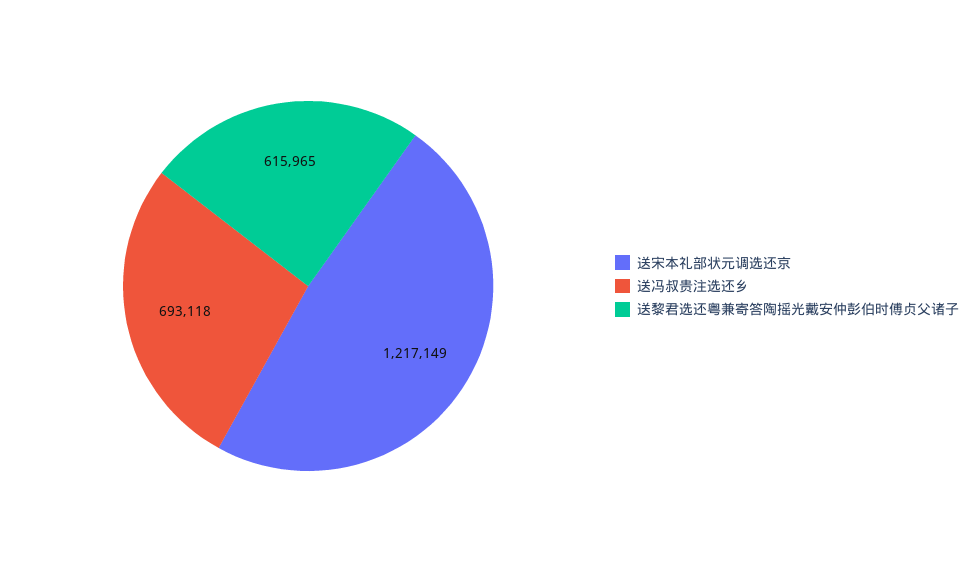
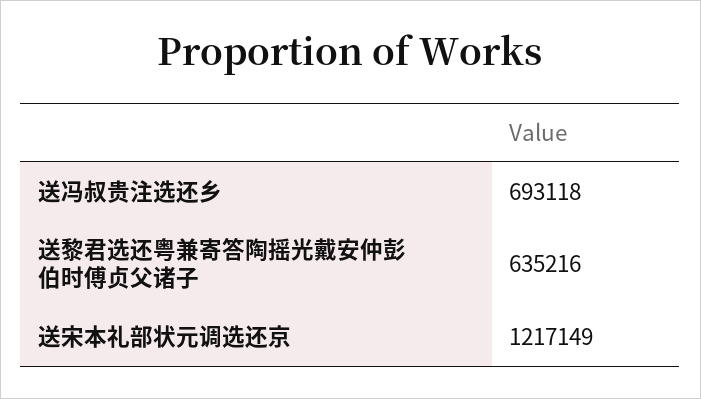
  {
    "送宋本礼部状元调选还京": 1217149,
    "送冯叔贵注选还乡": 693118,
-   "送黎君选还粤兼寄答陶摇光戴安仲彭伯时傅贞父诸子": 615965
+   "送黎君选还粤兼寄答陶摇光戴安仲彭伯时傅贞父诸子": 635216
  }

